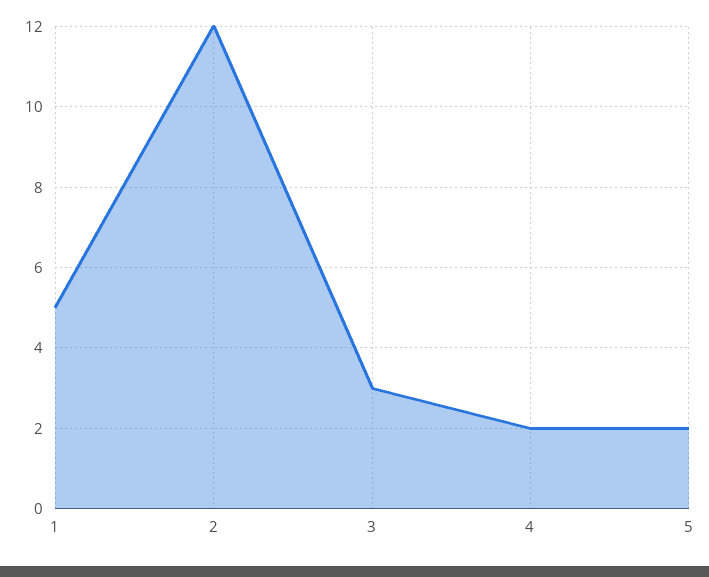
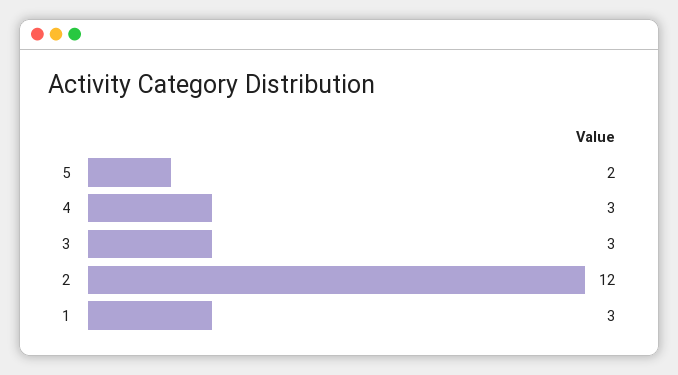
  {
-   "1": 5,
+   "1": 3,
    "2": 12,
    "3": 3,
-   "4": 2,
+   "4": 3,
    "5": 2
  }

